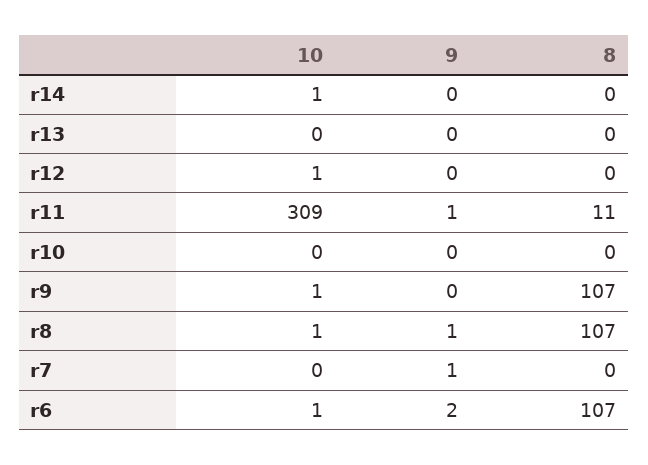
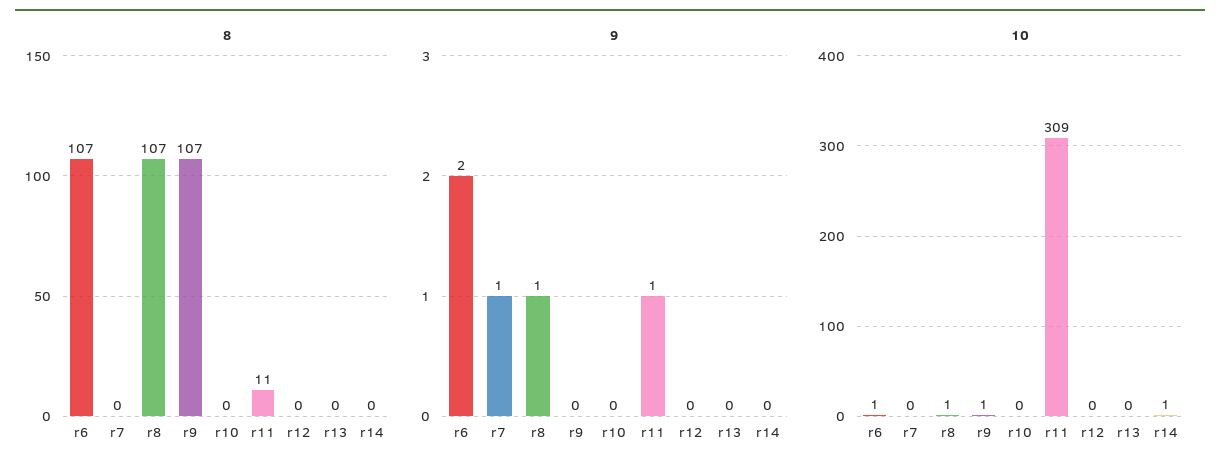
  {
    "10": {
      "r14": 1,
      "r13": 0,
-     "r12": 1,
+     "r12": 0,
      "r11": 309,
      "r10": 0,
      "r9": 1,
      "r8": 1,
      "r7": 0,
      "r6": 1
    },
    "9": {
      "r14": 0,
      "r13": 0,
      "r12": 0,
      "r11": 1,
      "r10": 0,
      "r9": 0,
      "r8": 1,
      "r7": 1,
      "r6": 2
    },
    "8": {
      "r14": 0,
      "r13": 0,
      "r12": 0,
      "r11": 11,
      "r10": 0,
      "r9": 107,
      "r8": 107,
      "r7": 0,
      "r6": 107
    }
  }

